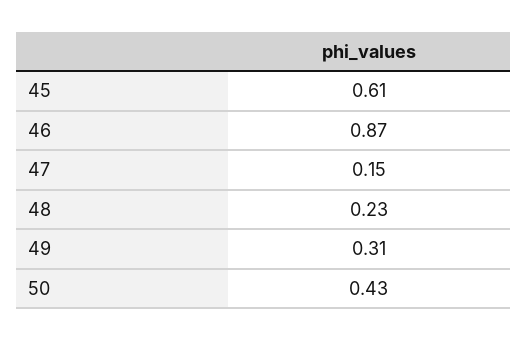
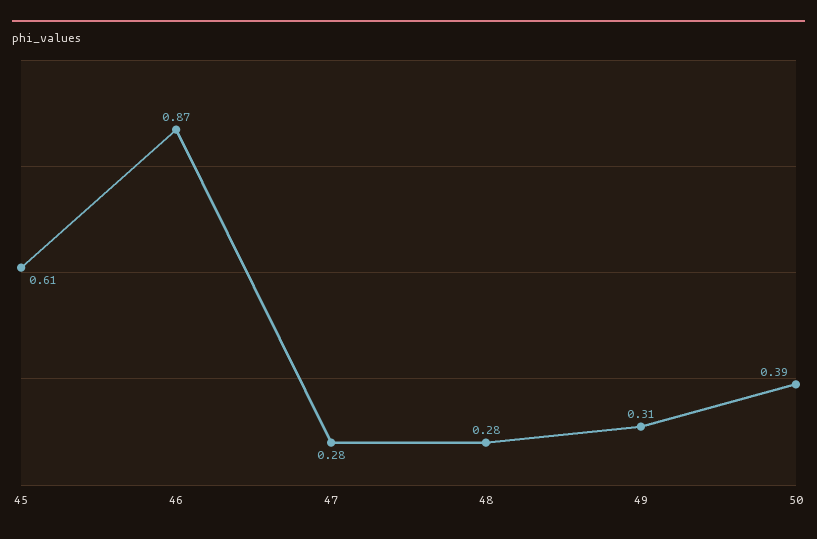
  {
    "45": 0.61,
    "46": 0.87,
-   "47": 0.15,
+   "47": 0.28,
-   "48": 0.23,
+   "48": 0.28,
    "49": 0.31,
-   "50": 0.43
+   "50": 0.39
  }

